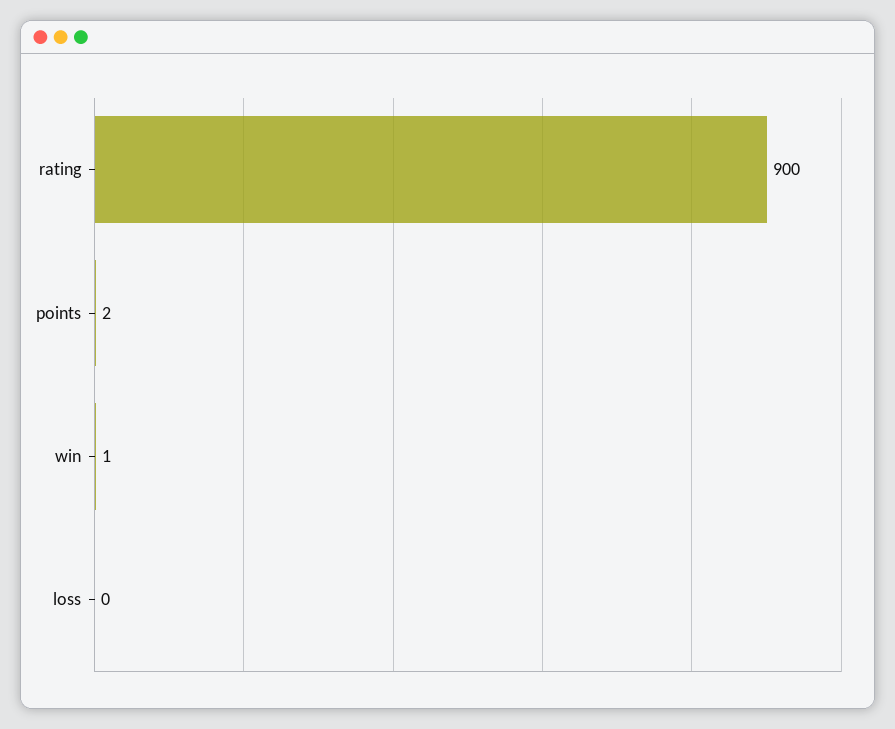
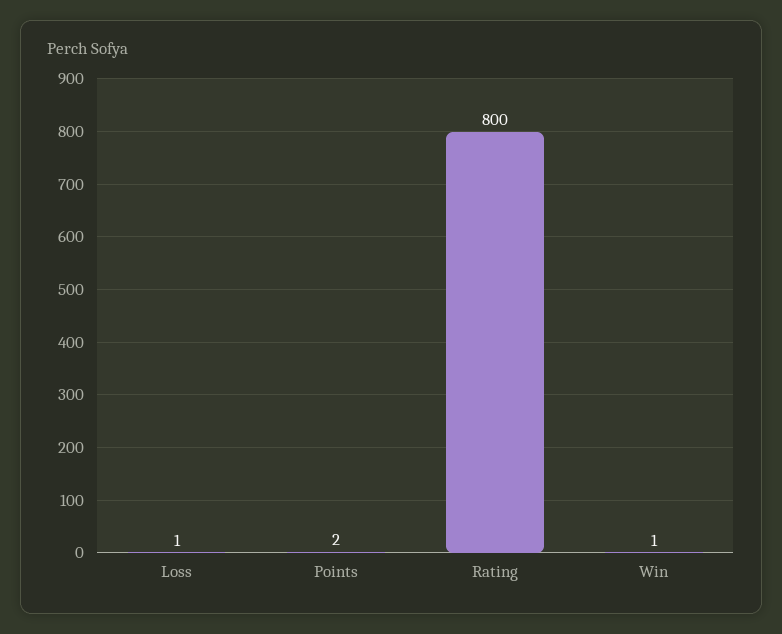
  {
-   "rating": 900,
+   "rating": 800,
    "points": 2,
    "win": 1,
-   "loss": 0
+   "loss": 1
  }

